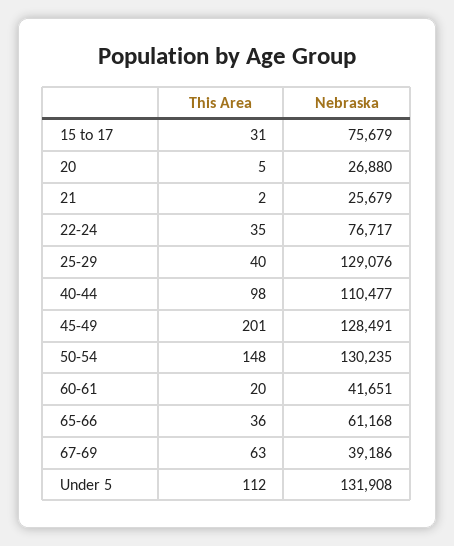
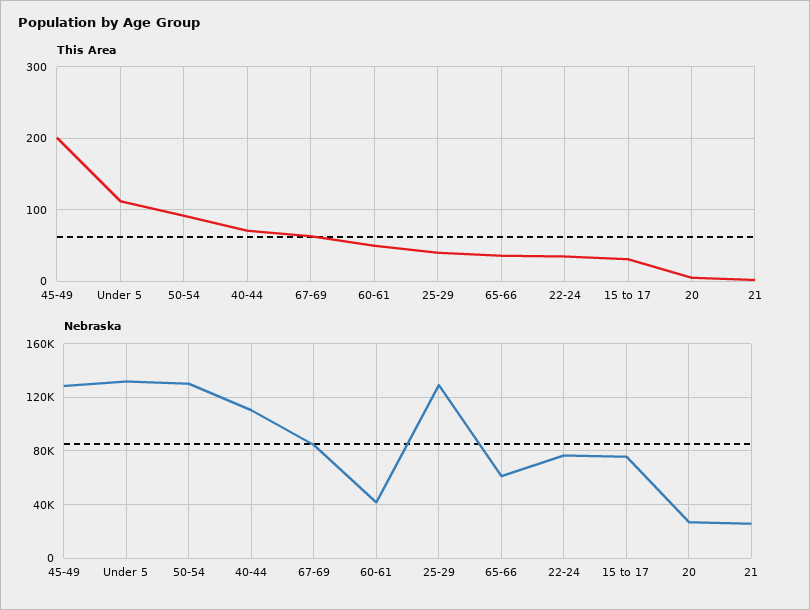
  {
    "This Area": {
      "15 to 17": 31,
      "20": 5,
      "21": 2,
      "22-24": 35,
      "25-29": 40,
-     "40-44": 98,
+     "40-44": 70,
      "45-49": 201,
-     "50-54": 148,
+     "50-54": 90,
-     "60-61": 20,
+     "60-61": 50,
      "65-66": 36,
      "67-69": 63,
      "Under 5": 112
    },
    "Nebraska": {
      "15 to 17": 75679,
      "20": 26880,
      "21": 25679,
      "22-24": 76717,
      "25-29": 129076,
      "40-44": 110477,
      "45-49": 128491,
      "50-54": 130235,
      "60-61": 41651,
      "65-66": 61168,
-     "67-69": 39186,
+     "67-69": 85000,
      "Under 5": 131908
    }
  }

